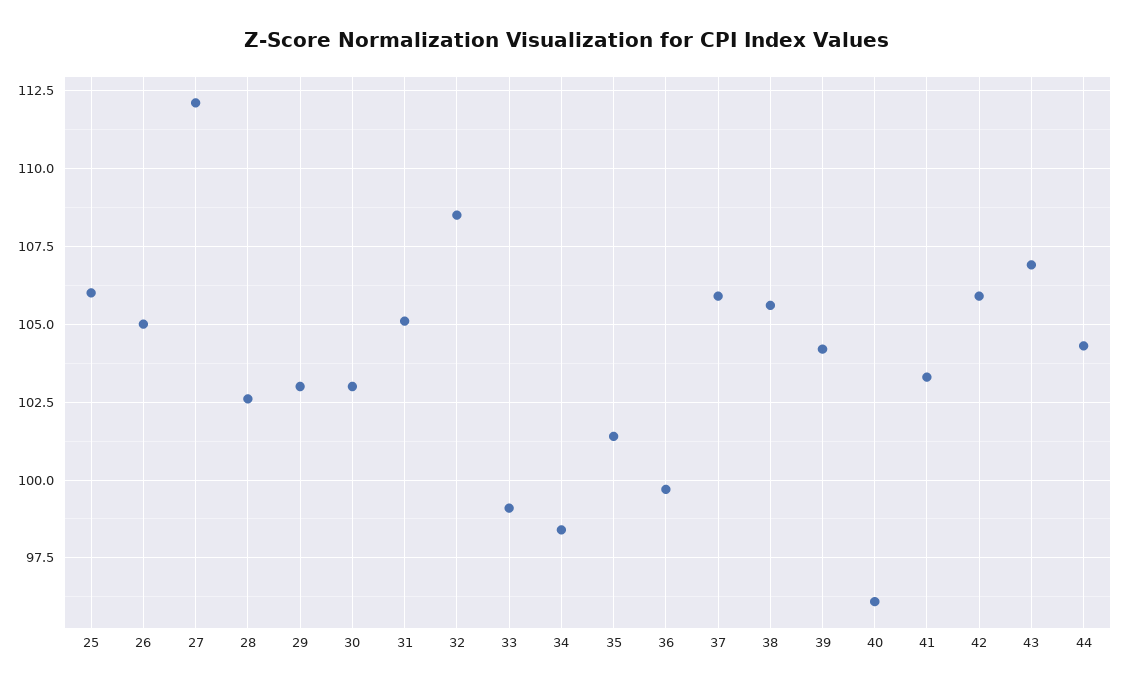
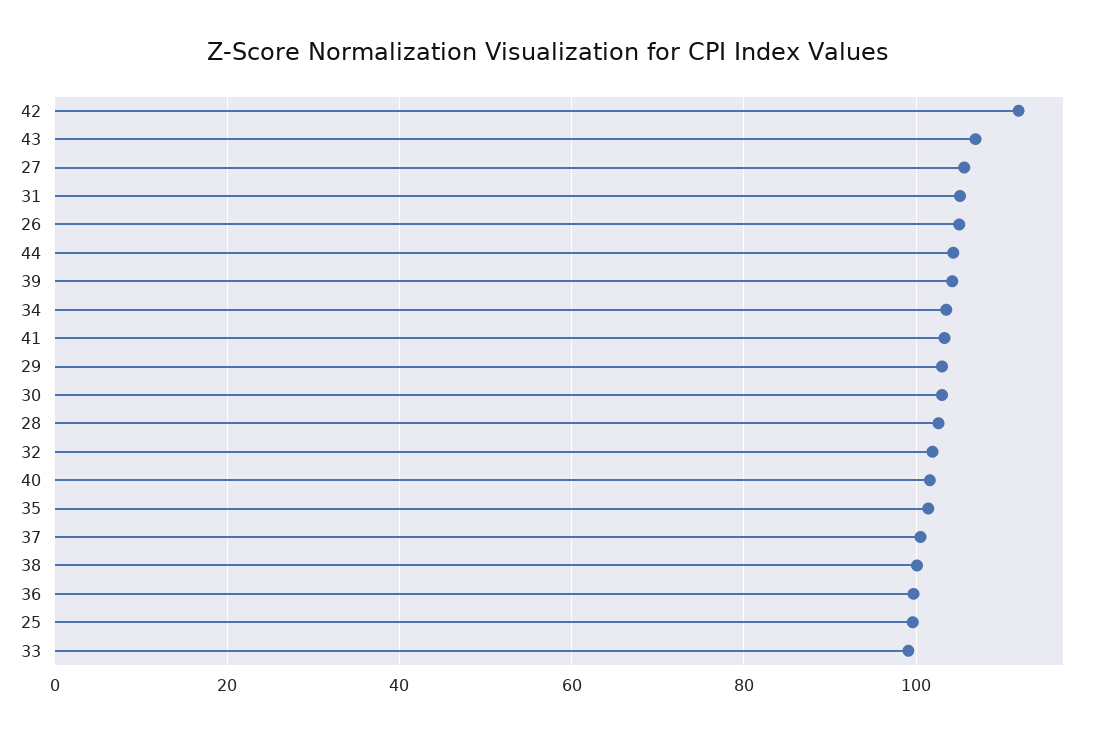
  {
-   "25": 106,
+   "25": 100,
    "26": 105,
-   "27": 112,
+   "27": 106,
    "28": 102.5,
    "29": 103,
    "30": 103,
    "31": 105,
-   "32": 108.5,
+   "32": 102,
    "33": 99,
-   "34": 98.5,
+   "34": 104,
    "35": 101.5,
    "36": 99.5,
-   "37": 106,
+   "37": 100,
-   "38": 105.5,
+   "38": 100,
    "39": 104,
-   "40": 96,
+   "40": 102,
    "41": 103.5,
-   "42": 106,
+   "42": 112,
    "43": 107,
    "44": 104.5
  }

